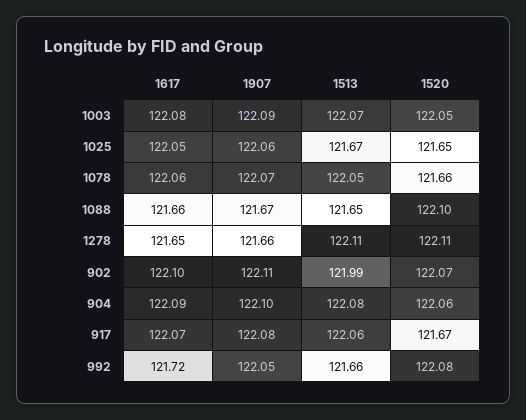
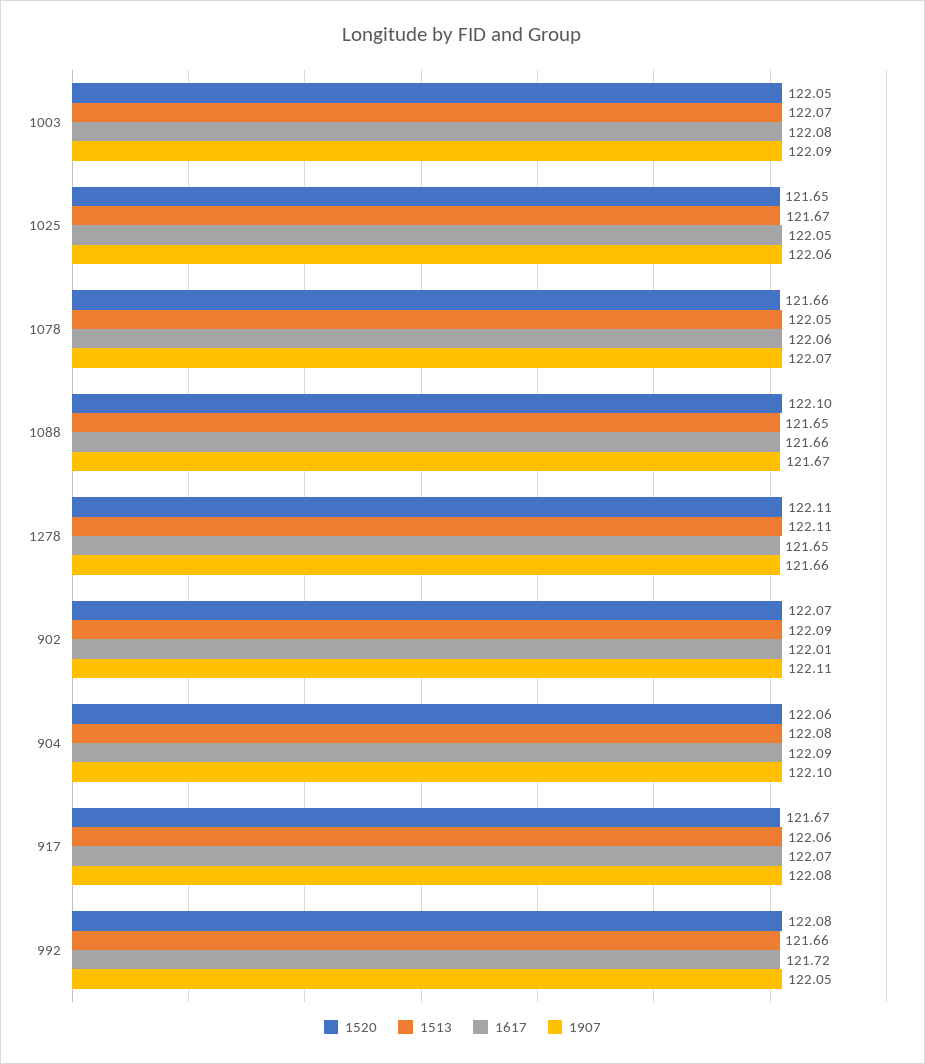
  {
    "1617": {
      "1003": 122.08,
      "1025": 122.05,
      "1078": 122.06,
      "1088": 121.66,
      "1278": 121.65,
-     "902": 122.1,
+     "902": 122.01,
      "904": 122.09,
      "917": 122.07,
      "992": 121.72
    },
    "1907": {
      "1003": 122.09,
      "1025": 122.06,
      "1078": 122.07,
      "1088": 121.67,
      "1278": 121.66,
      "902": 122.11,
      "904": 122.1,
      "917": 122.08,
      "992": 122.05
    },
    "1513": {
      "1003": 122.07,
      "1025": 121.67,
      "1078": 122.05,
      "1088": 121.65,
      "1278": 122.11,
-     "902": 121.99,
+     "902": 122.09,
      "904": 122.08,
      "917": 122.06,
      "992": 121.66
    },
    "1520": {
      "1003": 122.05,
      "1025": 121.65,
      "1078": 121.66,
      "1088": 122.1,
      "1278": 122.11,
      "902": 122.07,
      "904": 122.06,
      "917": 121.67,
      "992": 122.08
    }
  }

